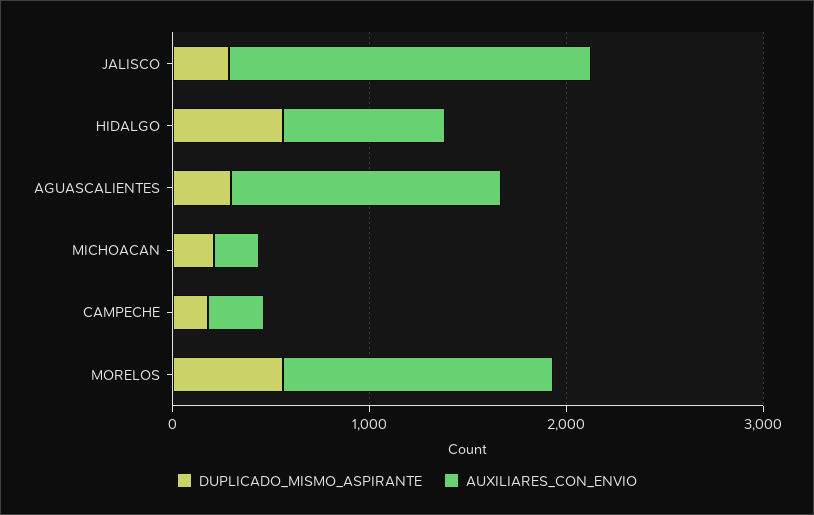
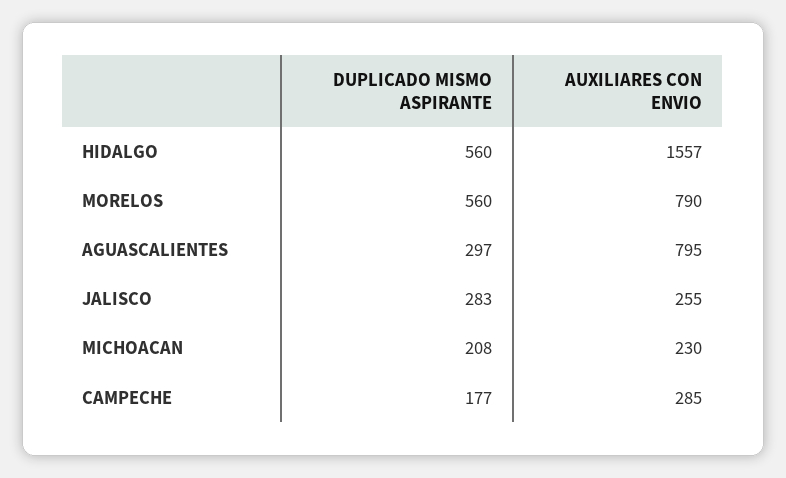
  {
    "DUPLICADO_MISMO_ASPIRANTE": {
      "JALISCO": 283,
      "HIDALGO": 560,
      "AGUASCALIENTES": 297,
      "MICHOACAN": 208,
      "CAMPECHE": 177,
      "MORELOS": 560
    },
    "AUXILIARES_CON_ENVIO": {
-     "JALISCO": 1800,
+     "JALISCO": 255,
-     "HIDALGO": 800,
+     "HIDALGO": 1557,
-     "AGUASCALIENTES": 1400,
+     "AGUASCALIENTES": 795,
      "MICHOACAN": 230,
      "CAMPECHE": 285,
-     "MORELOS": 1400
+     "MORELOS": 790
    }
  }

